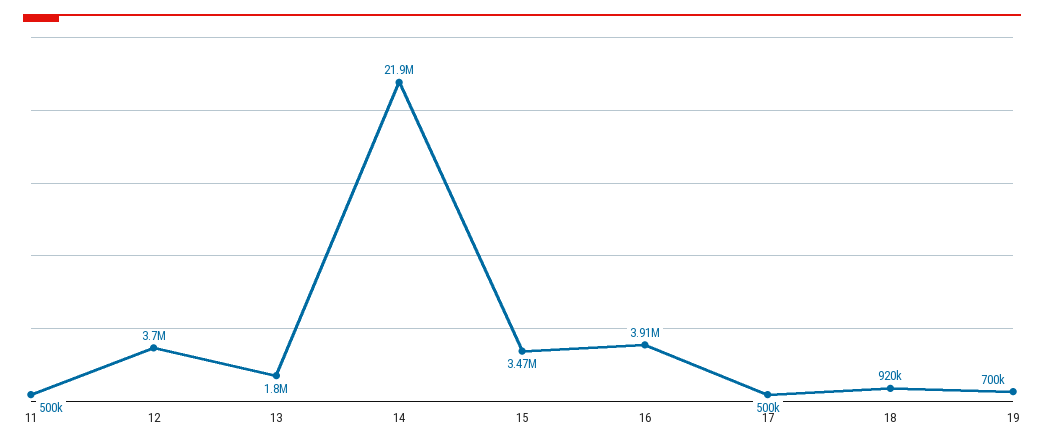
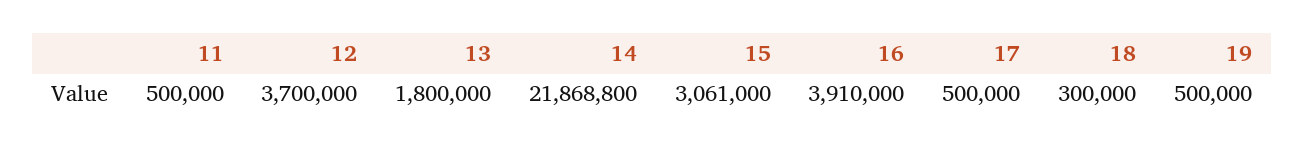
  {
    "11": 500000,
    "12": 3700000,
    "13": 1800000,
    "14": 21868800,
-   "15": 3470000,
+   "15": 3061000,
    "16": 3910000,
    "17": 500000,
-   "18": 920000,
+   "18": 300000,
-   "19": 700000
+   "19": 500000
  }

